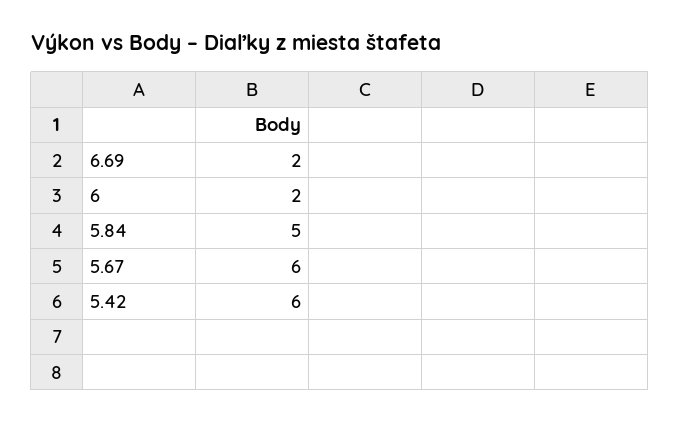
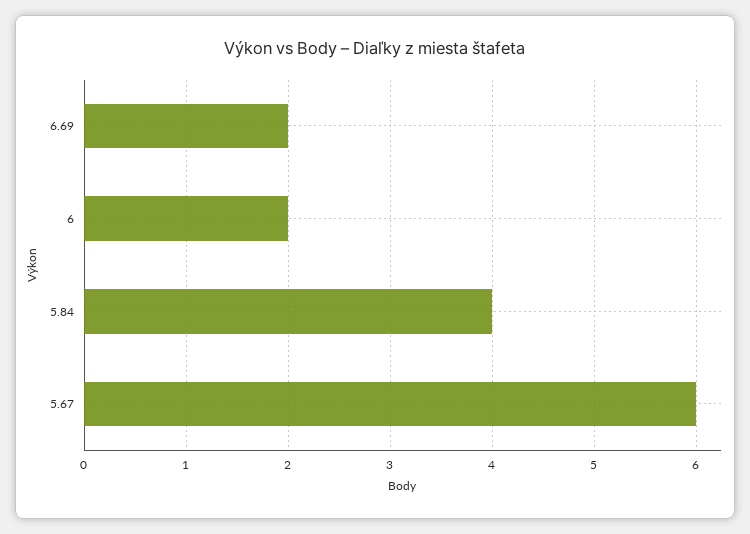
  {
    "6.69": 2,
    "6": 2,
-   "5.84": 5,
+   "5.84": 4,
-   "5.67": 6,
+   "5.67": 6
-   "5.42": 6
  }

